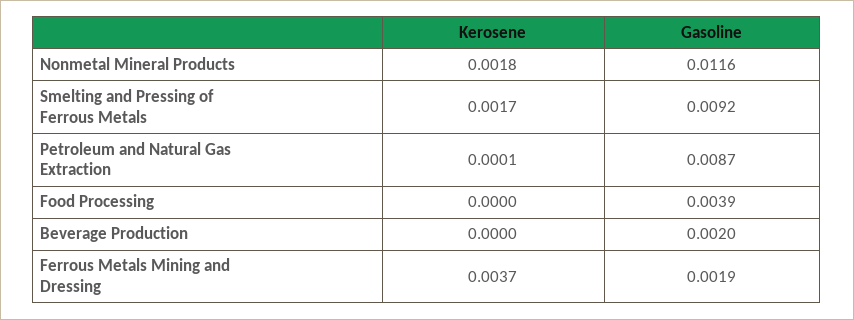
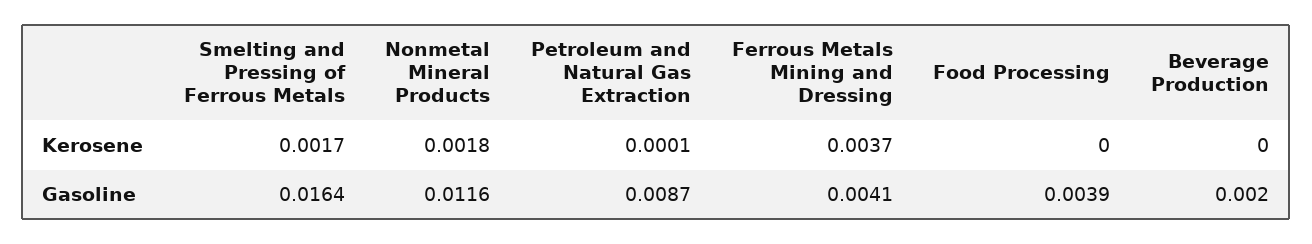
  {
    "Kerosene": {
      "Nonmetal Mineral Products": 0.0018,
      "Smelting and Pressing of Ferrous Metals": 0.0017,
      "Petroleum and Natural Gas Extraction": 0.0001,
      "Food Processing": 0,
      "Beverage Production": 0,
      "Ferrous Metals Mining and Dressing": 0.0037
    },
    "Gasoline": {
      "Nonmetal Mineral Products": 0.0116,
-     "Smelting and Pressing of Ferrous Metals": 0.0092,
+     "Smelting and Pressing of Ferrous Metals": 0.0164,
      "Petroleum and Natural Gas Extraction": 0.0087,
      "Food Processing": 0.0039,
      "Beverage Production": 0.002,
-     "Ferrous Metals Mining and Dressing": 0.0019
+     "Ferrous Metals Mining and Dressing": 0.0041
    }
  }

